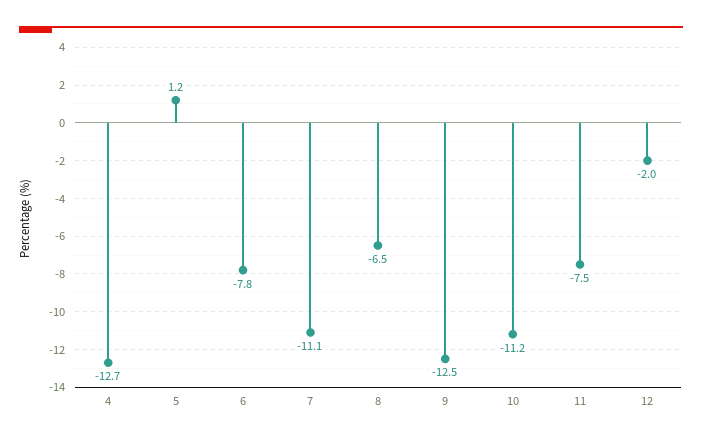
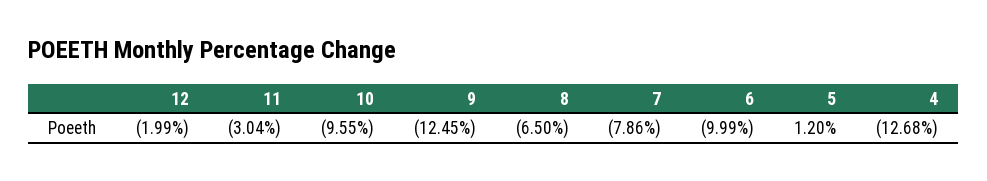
  {
    "4": -12.68,
    "5": 1.2,
-   "6": -7.8,
+   "6": -9.99,
-   "7": -11.1,
+   "7": -7.86,
    "8": -6.5,
    "9": -12.45,
-   "10": -11.2,
+   "10": -9.55,
-   "11": -7.5,
+   "11": -3.04,
    "12": -1.99
  }

